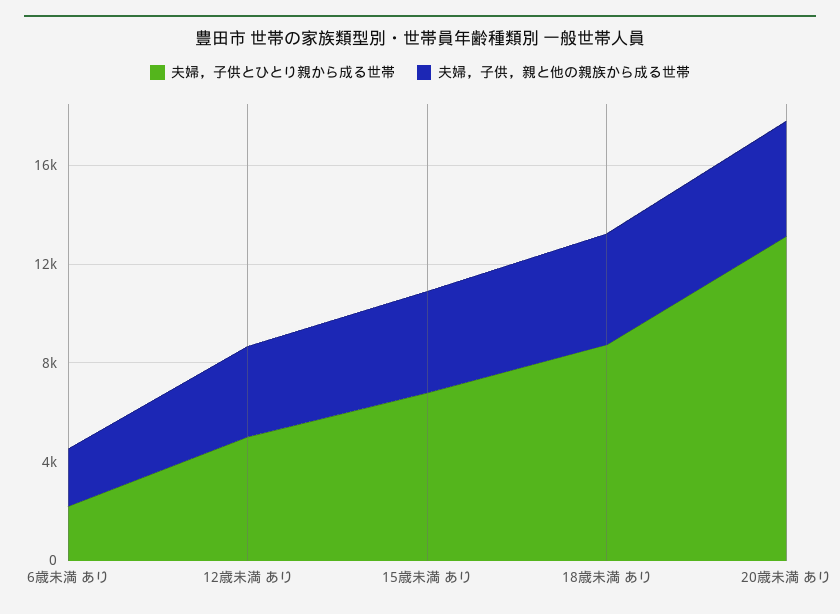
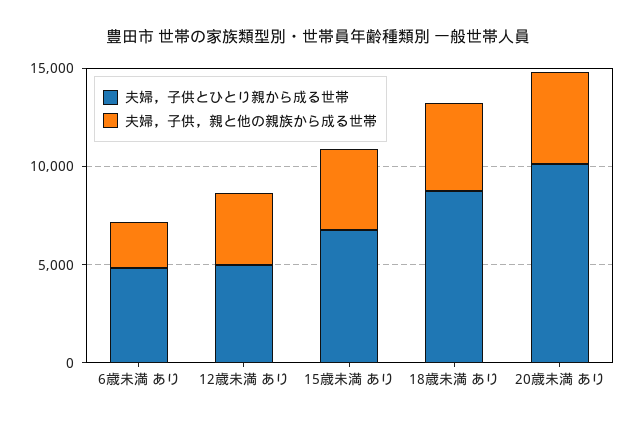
  {
    "夫婦，子供とひとり親から成る世帯": {
-     "6歳未満 あり": 2000,
+     "6歳未満 あり": 5000,
      "12歳未満 あり": 5000,
      "15歳未満 あり": 7000,
      "18歳未満 あり": 9000,
-     "20歳未満 あり": 13000
+     "20歳未満 あり": 10000
    },
    "夫婦，子供，親と他の親族から成る世帯": {
      "6歳未満 あり": 2000,
      "12歳未満 あり": 4000,
      "15歳未満 あり": 4000,
      "18歳未満 あり": 4000,
      "20歳未満 あり": 5000
    }
  }

